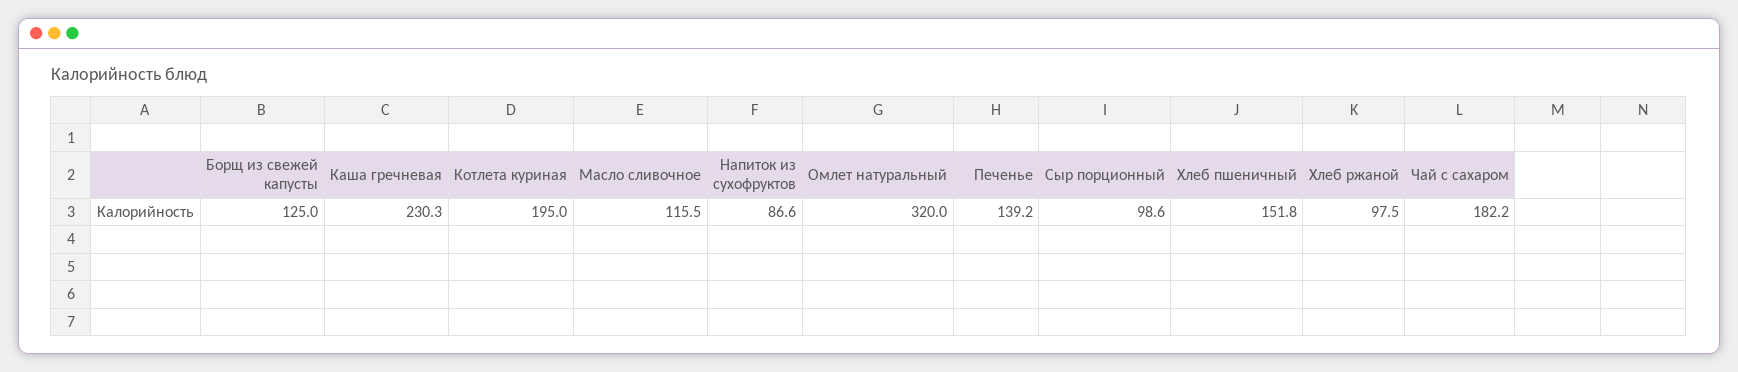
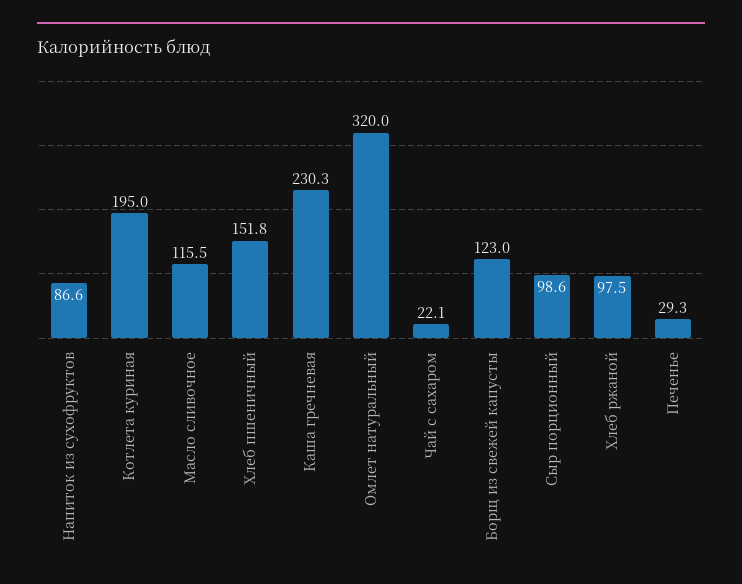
  {
-   "Борщ из свежей капусты": 125,
+   "Борщ из свежей капусты": 123,
    "Каша гречневая": 230.3,
    "Котлета куриная": 195,
    "Масло сливочное": 115.5,
    "Напиток из сухофруктов": 86.6,
    "Омлет натуральный": 320,
-   "Печенье": 139.2,
+   "Печенье": 29.3,
    "Сыр порционный": 98.6,
    "Хлеб пшеничный": 151.8,
    "Хлеб ржаной": 97.5,
-   "Чай с сахаром": 182.2
+   "Чай с сахаром": 22.1
  }

